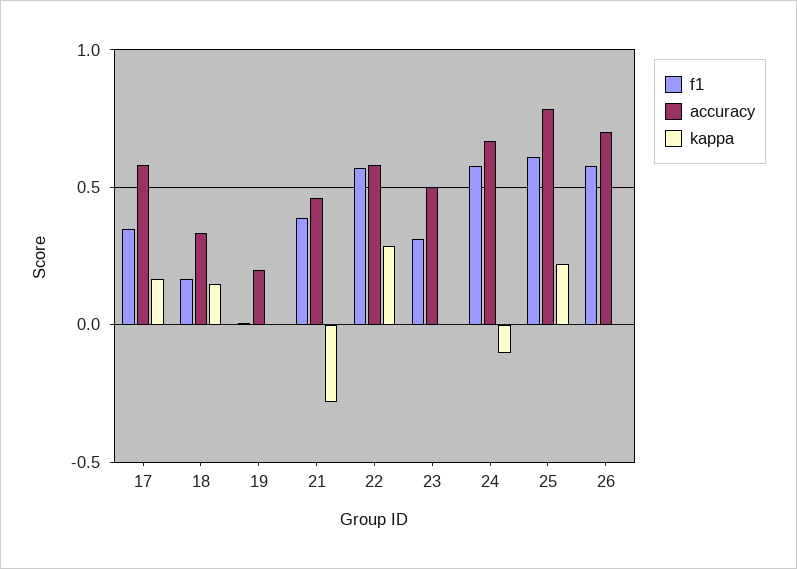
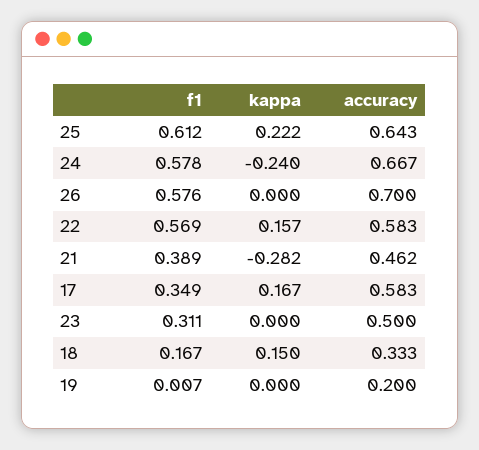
  {
    "f1": {
      "17": 0.349,
      "18": 0.167,
      "19": 0.007,
      "21": 0.389,
      "22": 0.569,
      "23": 0.311,
      "24": 0.578,
      "25": 0.612,
      "26": 0.576
    },
    "accuracy": {
      "17": 0.583,
      "18": 0.333,
      "19": 0.2,
      "21": 0.462,
      "22": 0.583,
      "23": 0.5,
      "24": 0.667,
-     "25": 0.8,
+     "25": 0.643,
      "26": 0.7
    },
    "kappa": {
      "17": 0.167,
      "18": 0.15,
      "19": 0,
      "21": -0.282,
-     "22": 0.3,
+     "22": 0.157,
      "23": 0,
-     "24": -0.1,
+     "24": -0.24,
      "25": 0.222,
      "26": 0
    }
  }

